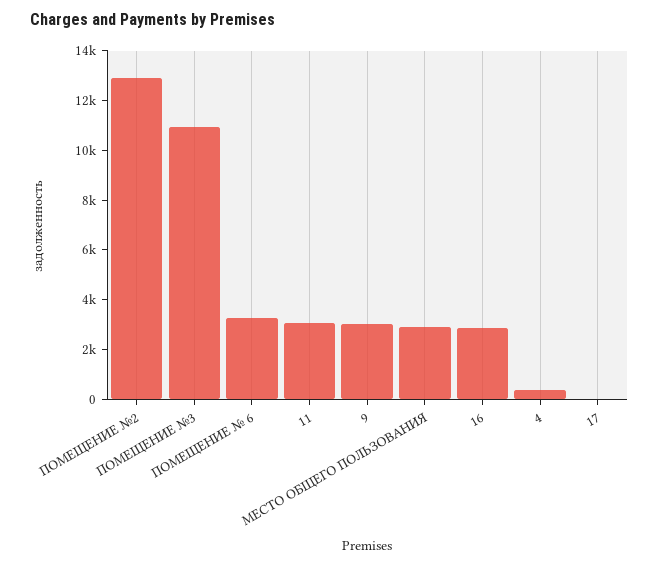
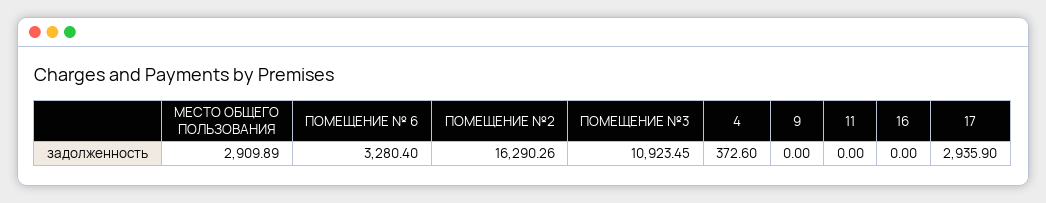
  {
-   "ПОМЕЩЕНИЕ №2": 13000,
+   "ПОМЕЩЕНИЕ №2": 16290.26,
    "ПОМЕЩЕНИЕ №3": 10923.45,
    "ПОМЕЩЕНИЕ № 6": 3280.4,
-   "11": 3000,
+   "11": 0,
-   "9": 3000,
+   "9": 0,
    "МЕСТО ОБЩЕГО ПОЛЬЗОВАНИЯ": 2909.89,
-   "16": 3000,
+   "16": 0,
    "4": 372.6,
-   "17": 0
+   "17": 2935.9
  }

